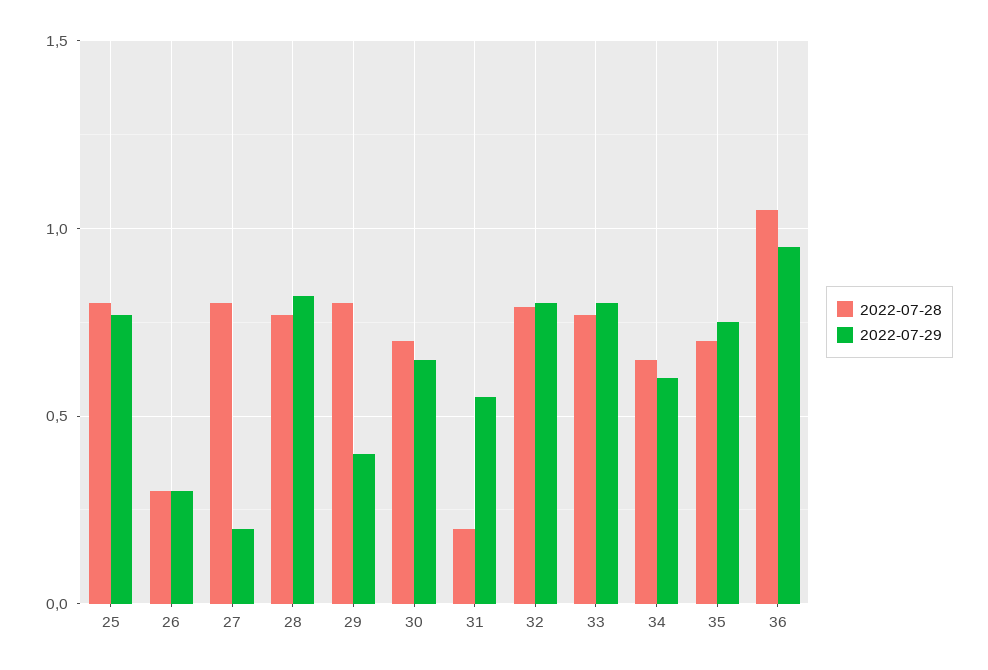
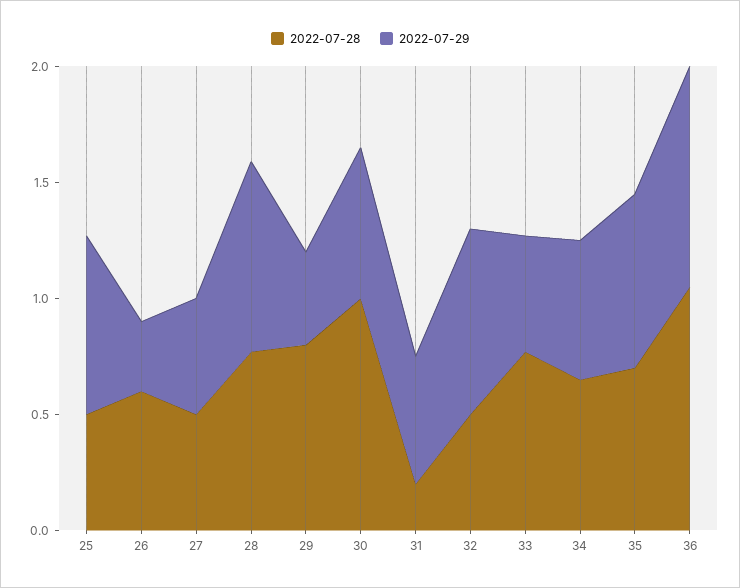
  {
    "2022-07-28": {
-     "25": 0.8,
+     "25": 0.5,
-     "26": 0.3,
+     "26": 0.6,
-     "27": 0.8,
+     "27": 0.5,
      "28": 0.75,
      "29": 0.8,
-     "30": 0.7,
+     "30": 1,
      "31": 0.2,
-     "32": 0.8,
+     "32": 0.5,
      "33": 0.75,
      "34": 0.65,
      "35": 0.7,
      "36": 1.05
    },
    "2022-07-29": {
      "25": 0.75,
      "26": 0.3,
-     "27": 0.2,
+     "27": 0.5,
      "28": 0.8,
      "29": 0.4,
      "30": 0.65,
      "31": 0.55,
      "32": 0.8,
-     "33": 0.8,
+     "33": 0.5,
      "34": 0.6,
      "35": 0.75,
      "36": 0.95
    }
  }

